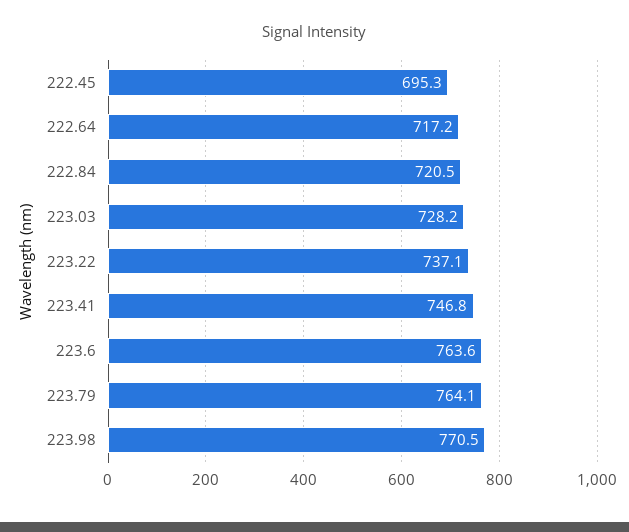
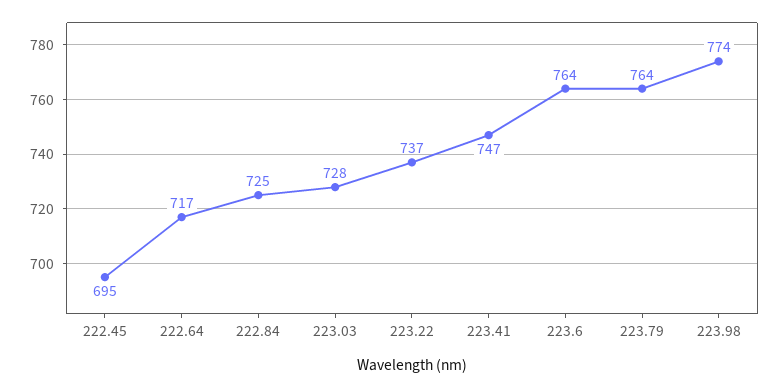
  {
    "222.45": 695.3,
    "222.64": 717.2,
-   "222.84": 720.5,
+   "222.84": 725,
    "223.03": 728.2,
    "223.22": 737.1,
    "223.41": 746.8,
    "223.6": 763.6,
    "223.79": 764.1,
-   "223.98": 770.5
+   "223.98": 774
  }

